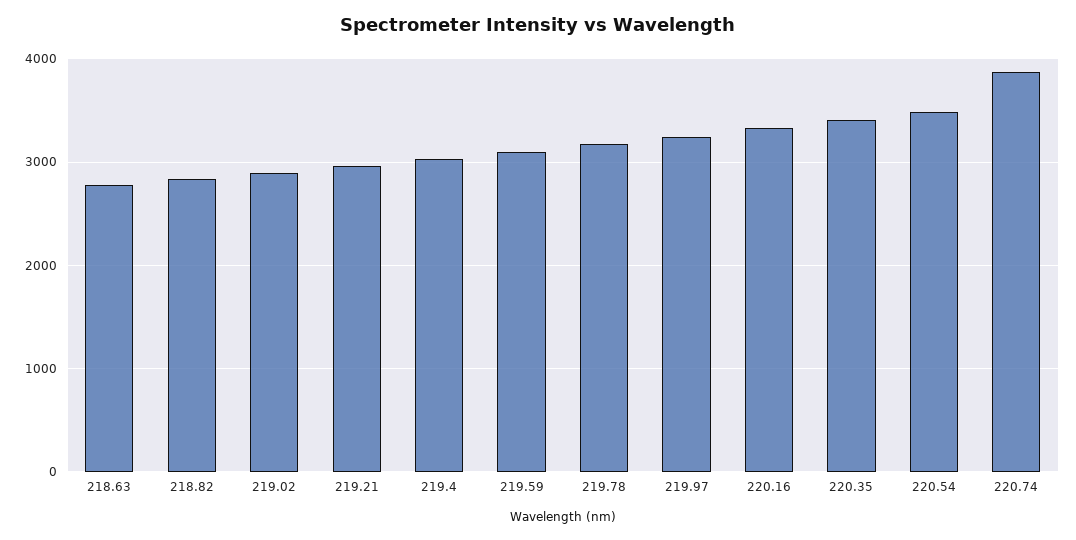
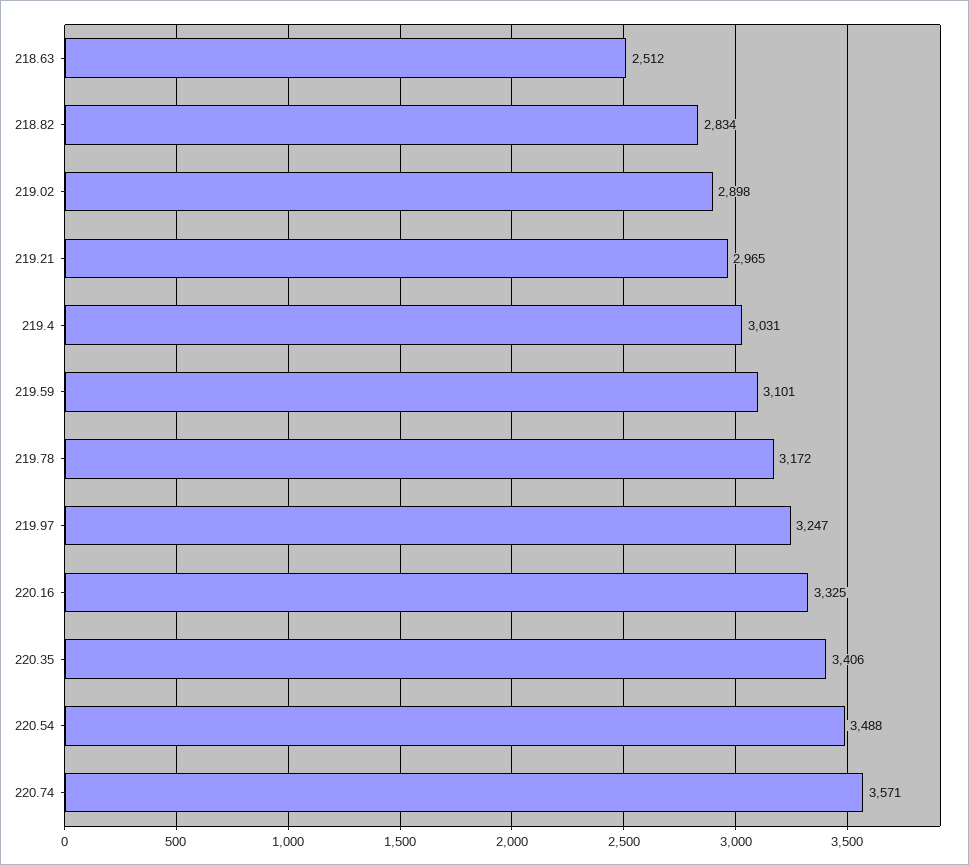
  {
-   "218.63": 2800,
+   "218.63": 2512,
    "218.82": 2834,
    "219.02": 2898,
    "219.21": 2965,
    "219.4": 3031,
    "219.59": 3101,
    "219.78": 3172,
    "219.97": 3247,
    "220.16": 3325,
    "220.35": 3406,
    "220.54": 3488,
-   "220.74": 3900
+   "220.74": 3571
  }

